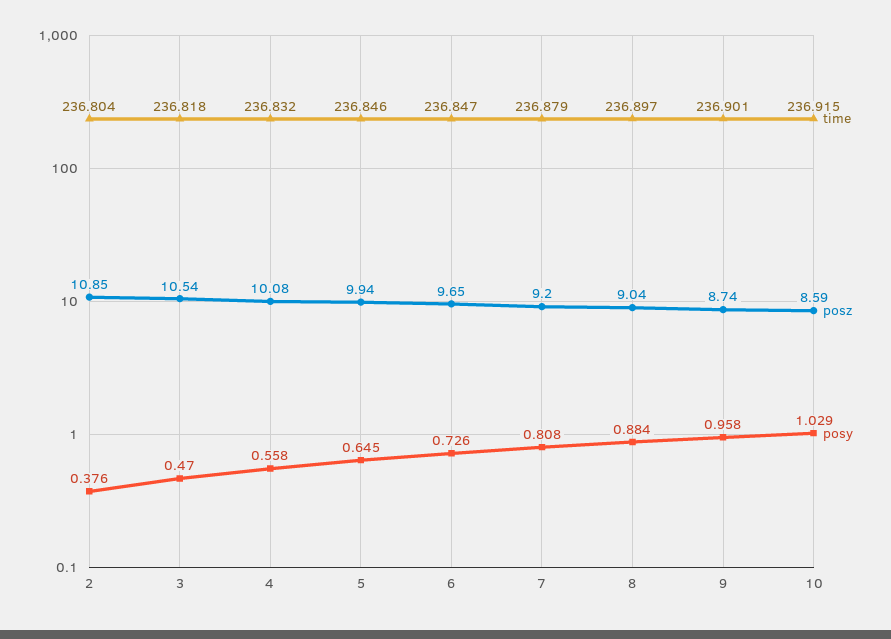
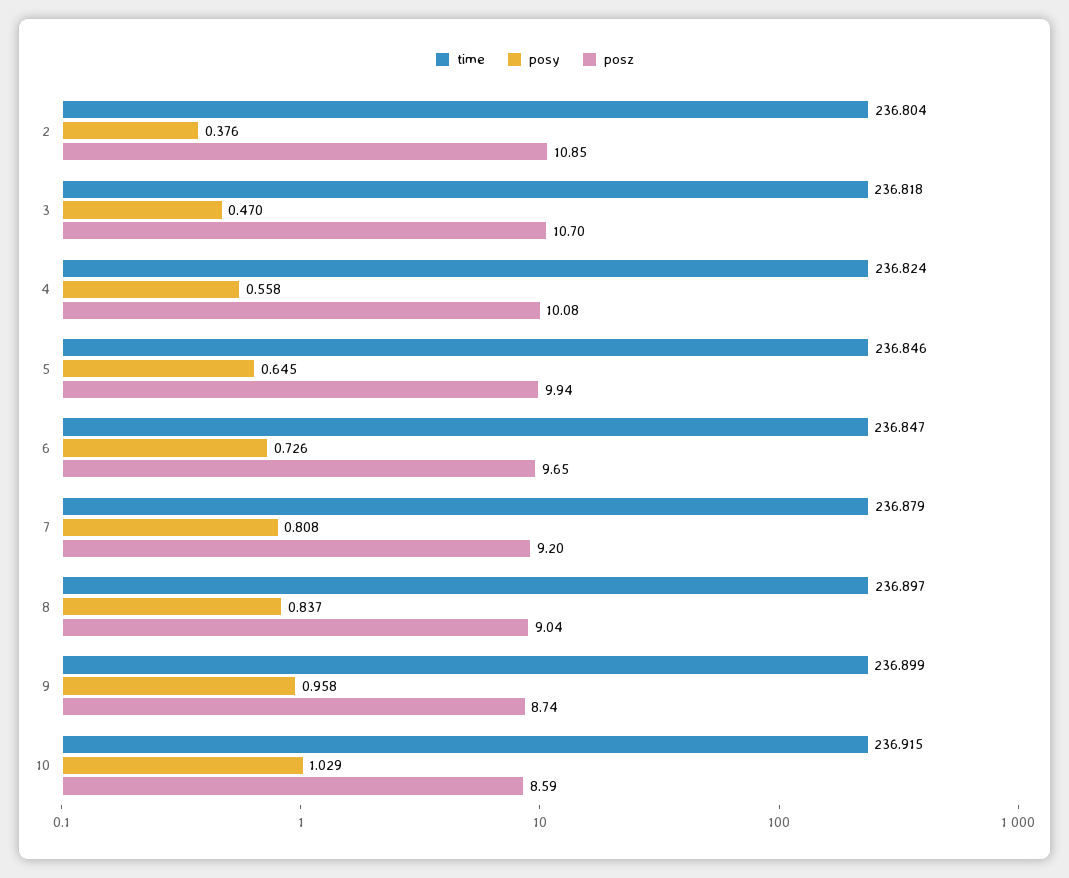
  {
    "time": {
      "2": 236.804,
      "3": 236.818,
-     "4": 236.832,
+     "4": 236.824,
      "5": 236.846,
      "6": 236.847,
      "7": 236.879,
      "8": 236.897,
-     "9": 236.901,
+     "9": 236.899,
      "10": 236.915
    },
    "posz": {
      "2": 10.85,
-     "3": 10.54,
+     "3": 10.7,
      "4": 10.08,
      "5": 9.94,
      "6": 9.65,
      "7": 9.2,
      "8": 9.04,
      "9": 8.74,
      "10": 8.59
    },
    "posy": {
      "2": 0.376,
      "3": 0.47,
      "4": 0.558,
      "5": 0.645,
      "6": 0.726,
      "7": 0.808,
-     "8": 0.884,
+     "8": 0.837,
      "9": 0.958,
      "10": 1.029
    }
  }

